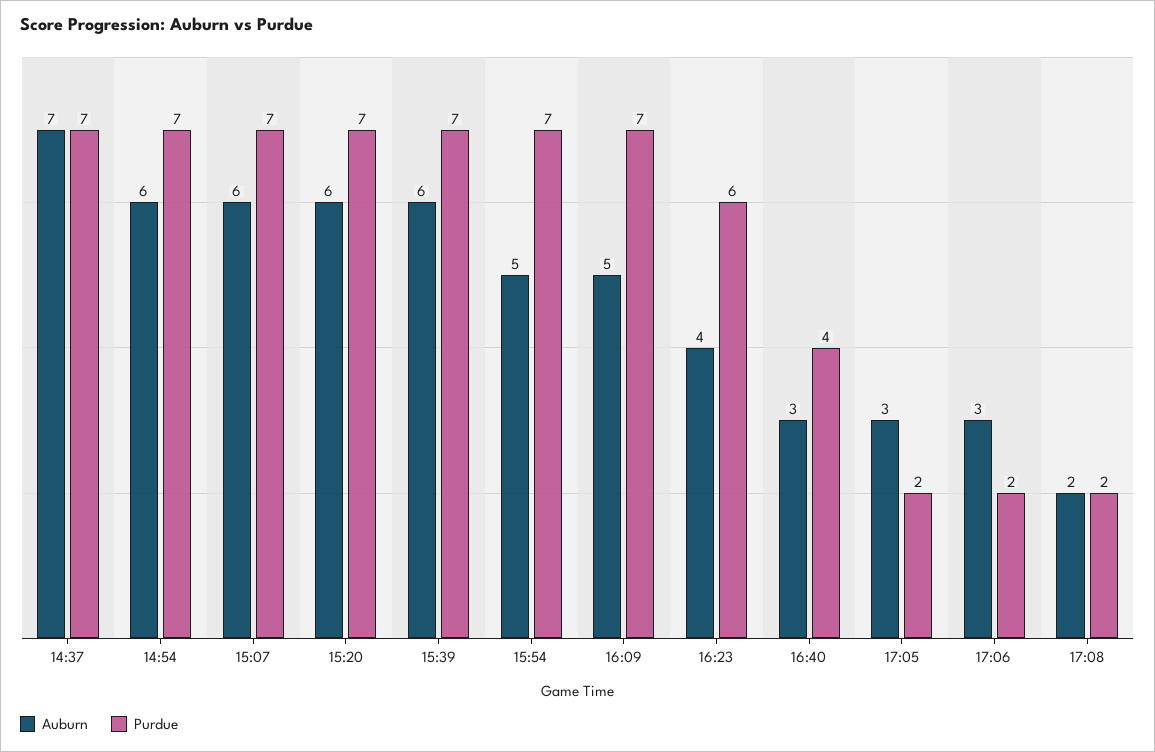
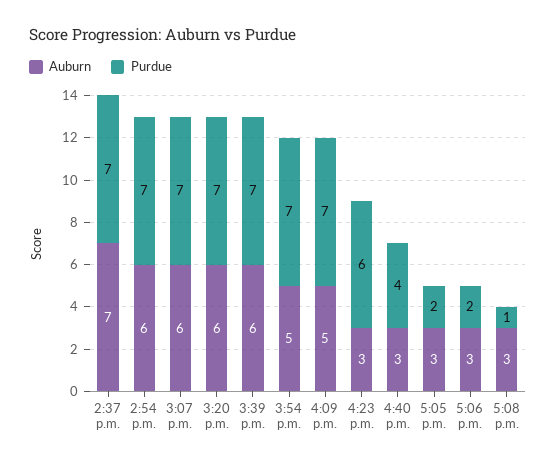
  {
    "Auburn": {
      "14:37": 7,
      "14:54": 6,
      "15:07": 6,
      "15:20": 6,
      "15:39": 6,
      "15:54": 5,
      "16:09": 5,
-     "16:23": 4,
+     "16:23": 3,
      "16:40": 3,
      "17:05": 3,
      "17:06": 3,
-     "17:08": 2
+     "17:08": 3
    },
    "Purdue": {
      "14:37": 7,
      "14:54": 7,
      "15:07": 7,
      "15:20": 7,
      "15:39": 7,
      "15:54": 7,
      "16:09": 7,
      "16:23": 6,
      "16:40": 4,
      "17:05": 2,
      "17:06": 2,
-     "17:08": 2
+     "17:08": 1
    }
  }

